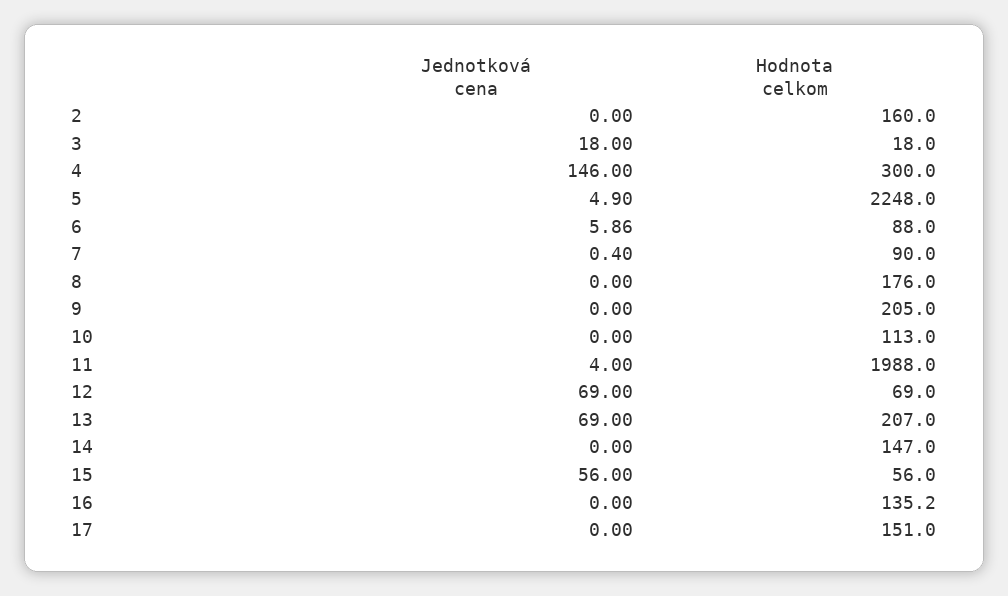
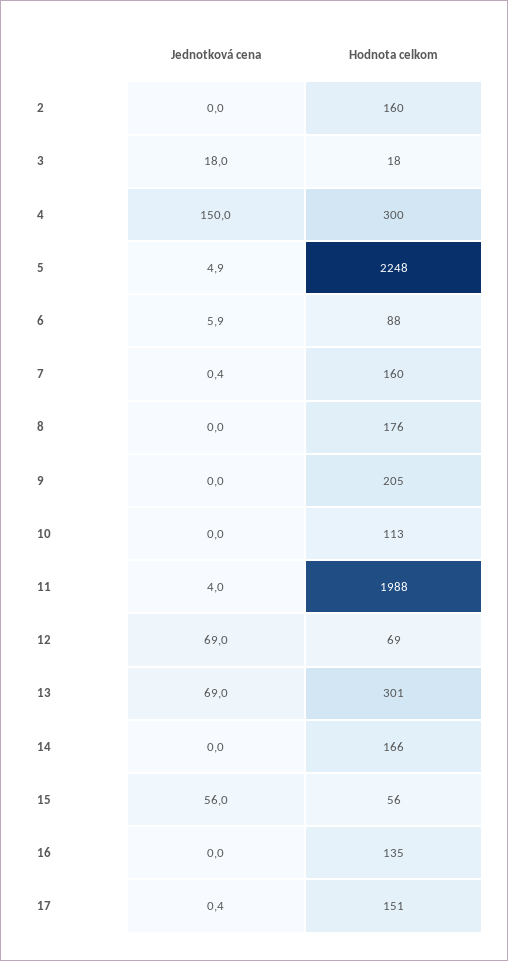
  {
    "Jednotková cena": {
      "2": 0,
      "3": 18,
-     "4": 146,
+     "4": 150,
      "5": 4.9,
      "6": 5.86,
      "7": 0.4,
      "8": 0,
      "9": 0,
      "10": 0,
      "11": 4,
      "12": 69,
      "13": 69,
      "14": 0,
      "15": 56,
      "16": 0,
-     "17": 0
+     "17": 0.4
    },
    "Hodnota celkom": {
      "2": 160,
      "3": 18,
      "4": 300,
      "5": 2248,
      "6": 88,
-     "7": 90,
+     "7": 160,
      "8": 176,
      "9": 205,
      "10": 113,
      "11": 1988,
      "12": 69,
-     "13": 207,
+     "13": 301,
-     "14": 147,
+     "14": 166,
      "15": 56,
      "16": 135.2,
      "17": 151
    }
  }

